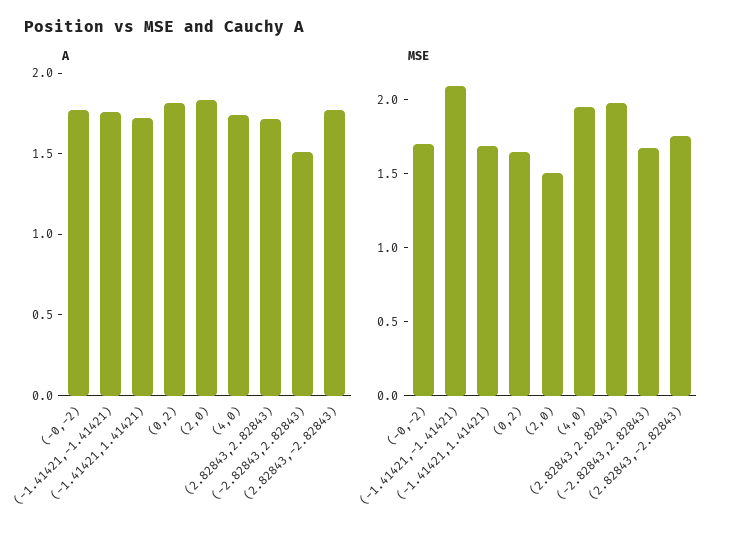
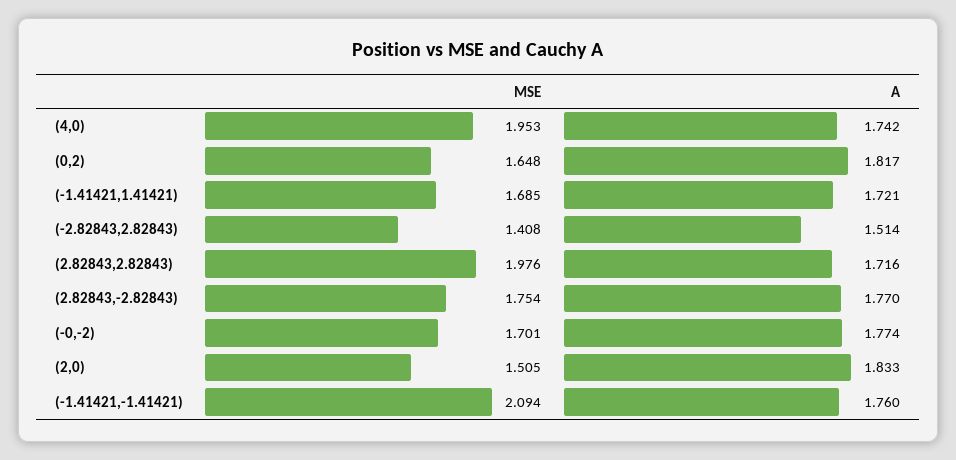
  {
    "A": {
      "(-0,-2)": 1.774,
      "(-1.41421,-1.41421)": 1.76,
      "(-1.41421,1.41421)": 1.721,
      "(0,2)": 1.817,
      "(2,0)": 1.833,
      "(4,0)": 1.742,
      "(2.82843,2.82843)": 1.716,
      "(-2.82843,2.82843)": 1.514,
      "(2.82843,-2.82843)": 1.77
    },
    "MSE": {
      "(-0,-2)": 1.701,
      "(-1.41421,-1.41421)": 2.094,
      "(-1.41421,1.41421)": 1.685,
      "(0,2)": 1.648,
      "(2,0)": 1.505,
      "(4,0)": 1.953,
      "(2.82843,2.82843)": 1.976,
-     "(-2.82843,2.82843)": 1.7,
+     "(-2.82843,2.82843)": 1.408,
      "(2.82843,-2.82843)": 1.754
    }
  }

